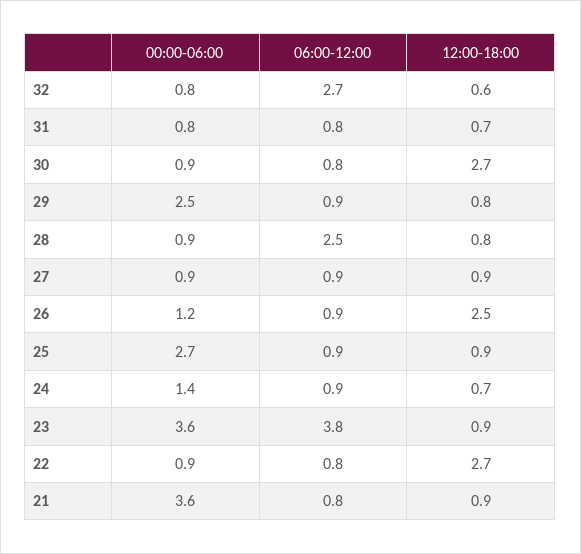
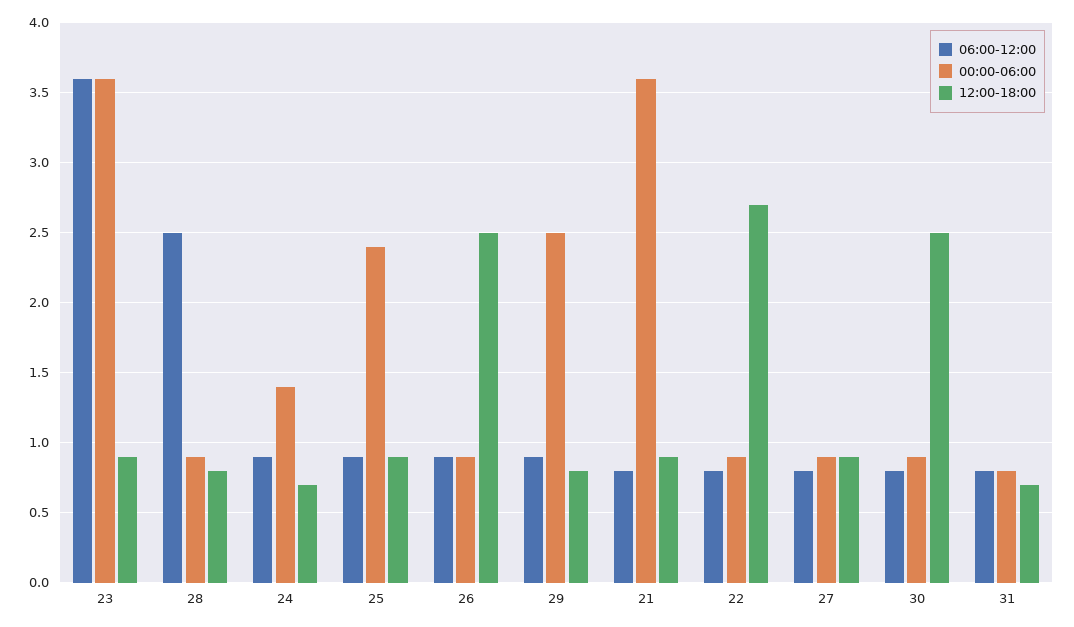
  {
    "00:00-06:00": {
-     "32": 0.8,
      "31": 0.8,
      "30": 0.9,
      "29": 2.5,
      "28": 0.9,
      "27": 0.9,
-     "26": 1.2,
+     "26": 0.9,
-     "25": 2.7,
+     "25": 2.4,
      "24": 1.4,
      "23": 3.6,
      "22": 0.9,
      "21": 3.6
    },
    "06:00-12:00": {
-     "32": 2.7,
      "31": 0.8,
      "30": 0.8,
      "29": 0.9,
      "28": 2.5,
-     "27": 0.9,
+     "27": 0.8,
      "26": 0.9,
      "25": 0.9,
      "24": 0.9,
-     "23": 3.8,
+     "23": 3.6,
      "22": 0.8,
      "21": 0.8
    },
    "12:00-18:00": {
-     "32": 0.6,
      "31": 0.7,
-     "30": 2.7,
+     "30": 2.5,
      "29": 0.8,
      "28": 0.8,
      "27": 0.9,
      "26": 2.5,
      "25": 0.9,
      "24": 0.7,
      "23": 0.9,
      "22": 2.7,
      "21": 0.9
    }
  }

